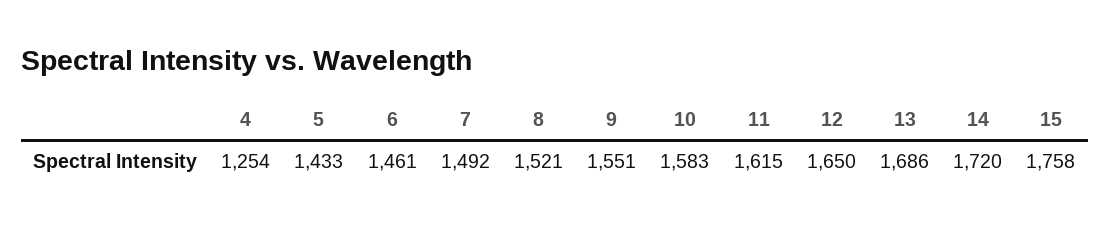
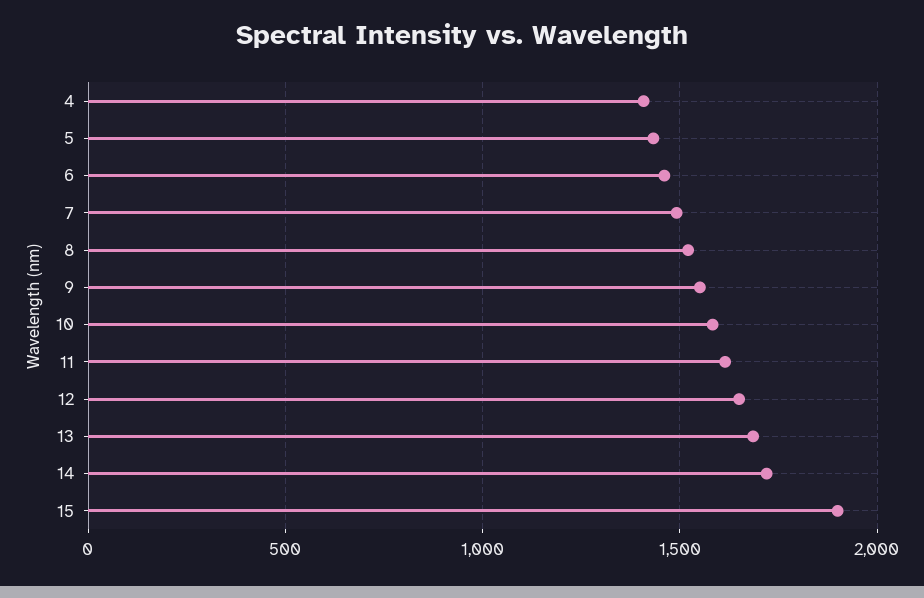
  {
-   "4": 1254,
+   "4": 1400,
    "5": 1433,
    "6": 1461,
    "7": 1492,
    "8": 1521,
    "9": 1551,
    "10": 1583,
    "11": 1615,
    "12": 1650,
    "13": 1686,
    "14": 1720,
-   "15": 1758
+   "15": 1900
  }

